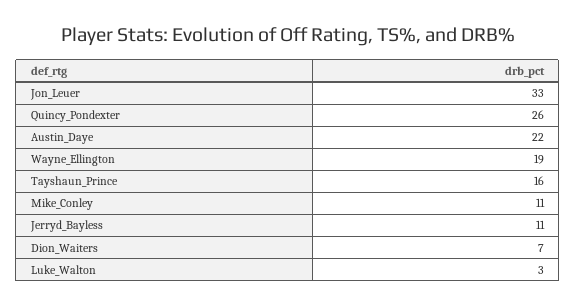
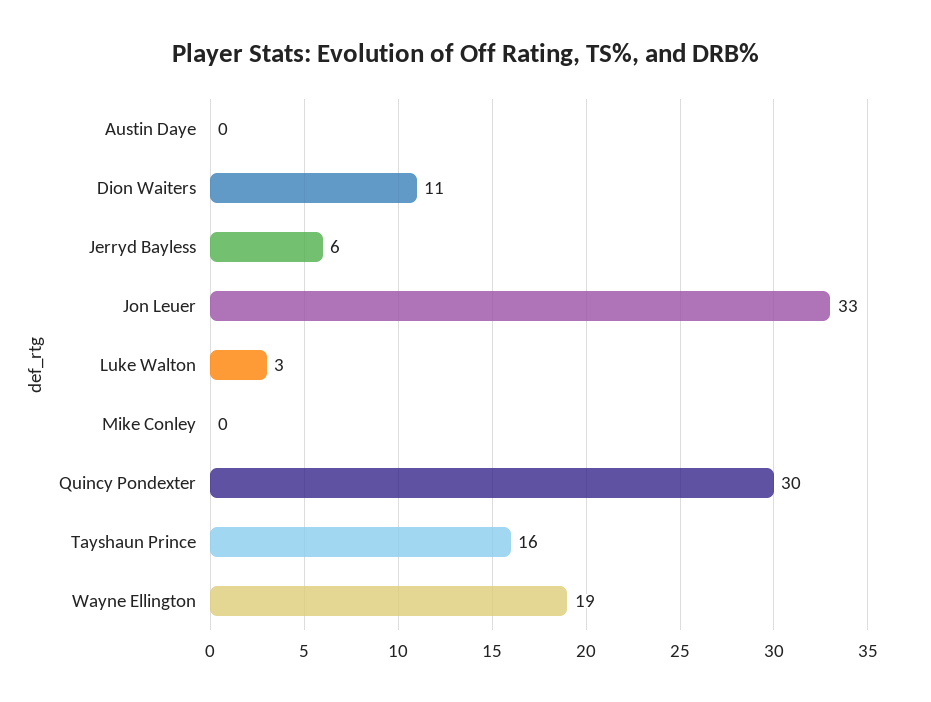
  {
    "Jon_Leuer": 33,
-   "Quincy_Pondexter": 26,
+   "Quincy_Pondexter": 30,
-   "Austin_Daye": 22,
+   "Austin_Daye": 0,
    "Wayne_Ellington": 19,
    "Tayshaun_Prince": 16,
-   "Mike_Conley": 11,
+   "Mike_Conley": 0,
-   "Jerryd_Bayless": 11,
+   "Jerryd_Bayless": 6,
-   "Dion_Waiters": 7,
+   "Dion_Waiters": 11,
    "Luke_Walton": 3
  }

